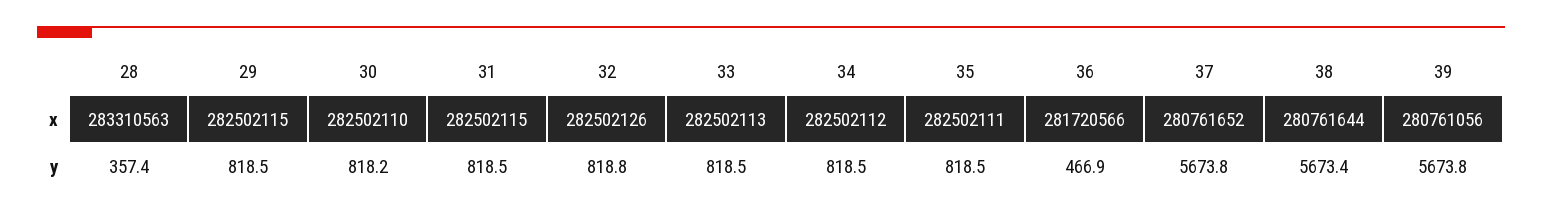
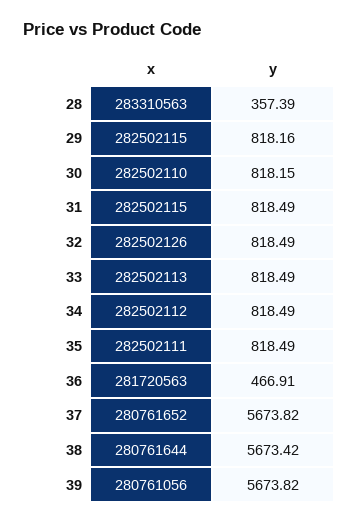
  {
    "28": {
      "x": 283310563,
      "y": 357.39
    },
    "29": {
      "x": 282502115,
-     "y": 818.5
+     "y": 818.16
    },
    "30": {
      "x": 282502110,
      "y": 818.15
    },
    "31": {
      "x": 282502115,
      "y": 818.49
    },
    "32": {
      "x": 282502126,
-     "y": 818.8
+     "y": 818.49
    },
    "33": {
      "x": 282502113,
      "y": 818.49
    },
    "34": {
      "x": 282502112,
      "y": 818.49
    },
    "35": {
      "x": 282502111,
      "y": 818.49
    },
    "36": {
-     "x": 281720566,
+     "x": 281720563,
      "y": 466.91
    },
    "37": {
      "x": 280761652,
      "y": 5673.82
    },
    "38": {
      "x": 280761644,
      "y": 5673.42
    },
    "39": {
      "x": 280761056,
      "y": 5673.82
    }
  }

